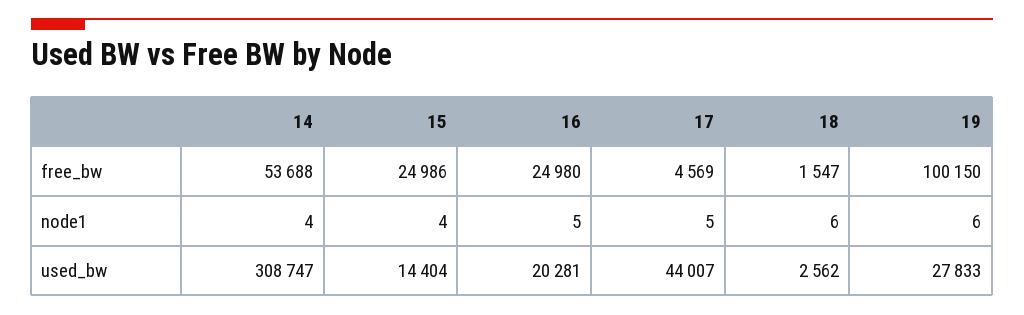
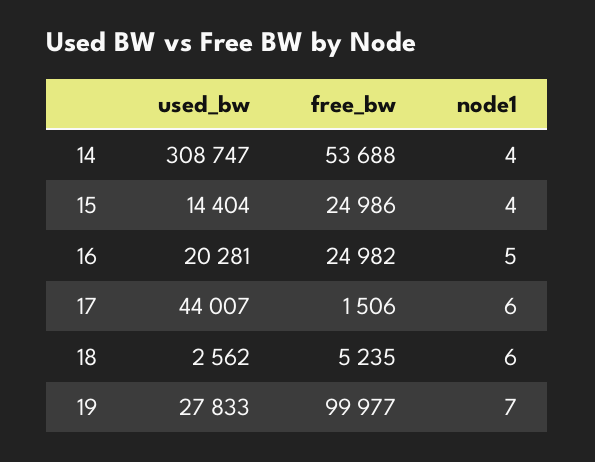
  {
    "14": {
      "free_bw": 53688,
      "node1": 4,
      "used_bw": 308747
    },
    "15": {
      "free_bw": 24986,
      "node1": 4,
      "used_bw": 14404
    },
    "16": {
-     "free_bw": 24980,
+     "free_bw": 24982,
      "node1": 5,
      "used_bw": 20281
    },
    "17": {
-     "free_bw": 4569,
+     "free_bw": 1506,
-     "node1": 5,
+     "node1": 6,
      "used_bw": 44007
    },
    "18": {
-     "free_bw": 1547,
+     "free_bw": 5235,
      "node1": 6,
      "used_bw": 2562
    },
    "19": {
-     "free_bw": 100150,
+     "free_bw": 99977,
-     "node1": 6,
+     "node1": 7,
      "used_bw": 27833
    }
  }

